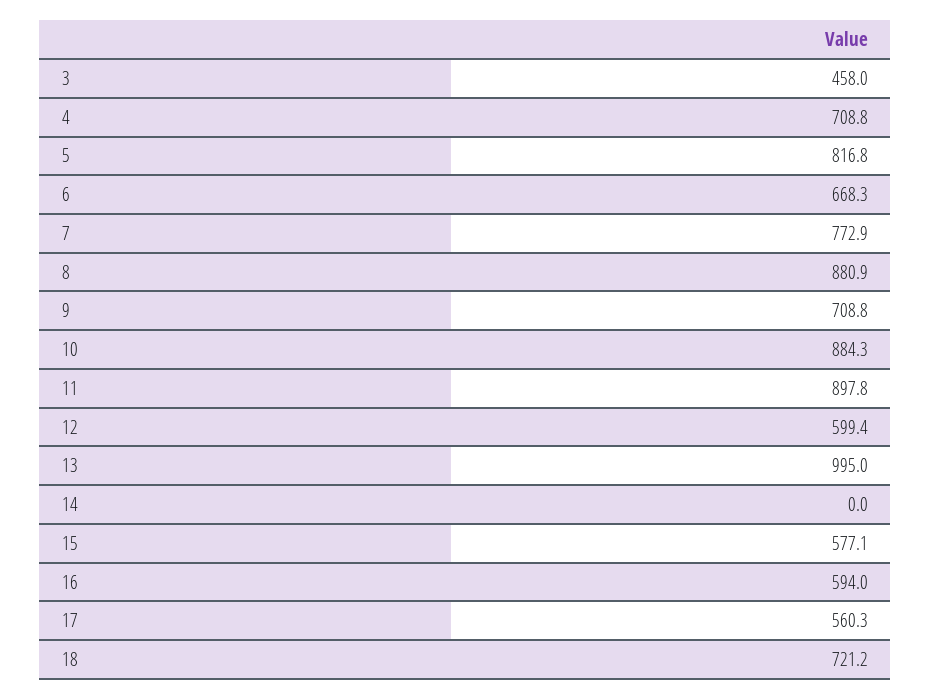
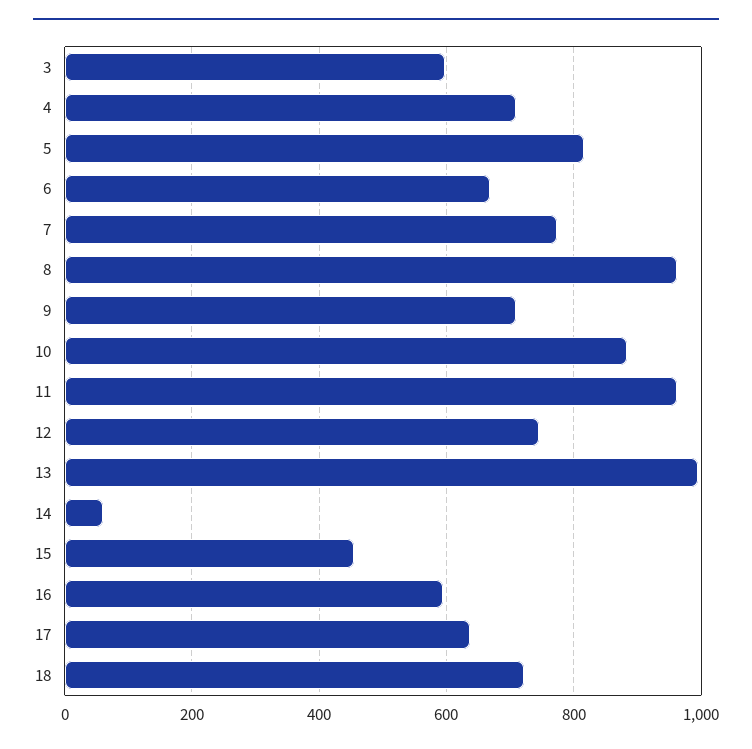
  {
-   "3": 458,
+   "3": 600,
    "4": 708.8,
    "5": 816.8,
    "6": 668.3,
    "7": 772.9,
-   "8": 880.9,
+   "8": 960,
    "9": 708.8,
    "10": 884.3,
-   "11": 897.8,
+   "11": 960,
-   "12": 599.4,
+   "12": 740,
    "13": 995,
-   "14": 0,
+   "14": 60,
-   "15": 577.1,
+   "15": 460,
    "16": 594,
-   "17": 560.3,
+   "17": 640,
    "18": 721.2
  }

